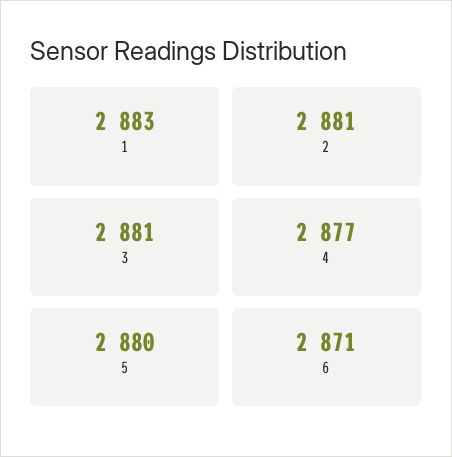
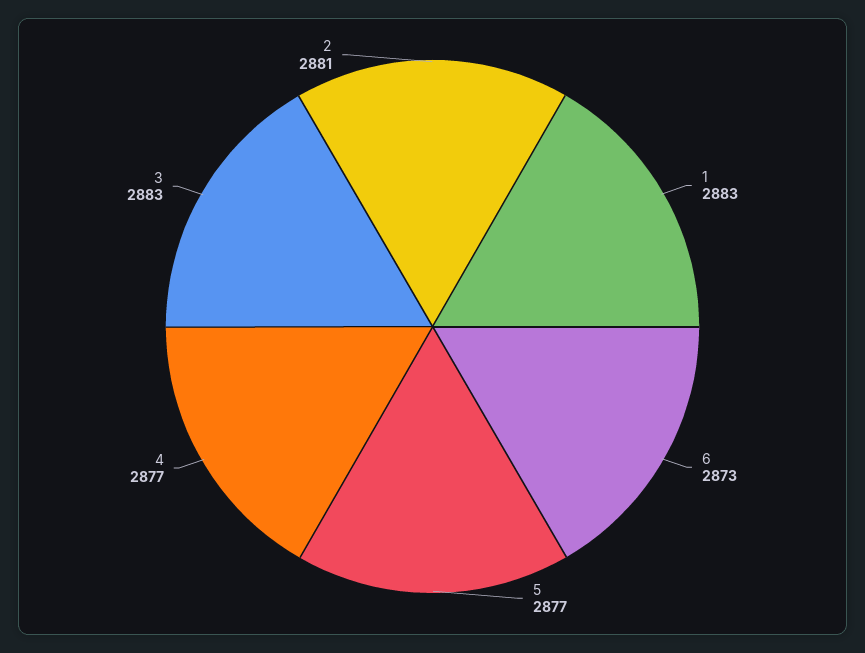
  {
    "1": 2883,
    "2": 2881,
-   "3": 2881,
+   "3": 2883,
    "4": 2877,
-   "5": 2880,
+   "5": 2877,
-   "6": 2871
+   "6": 2873
  }

